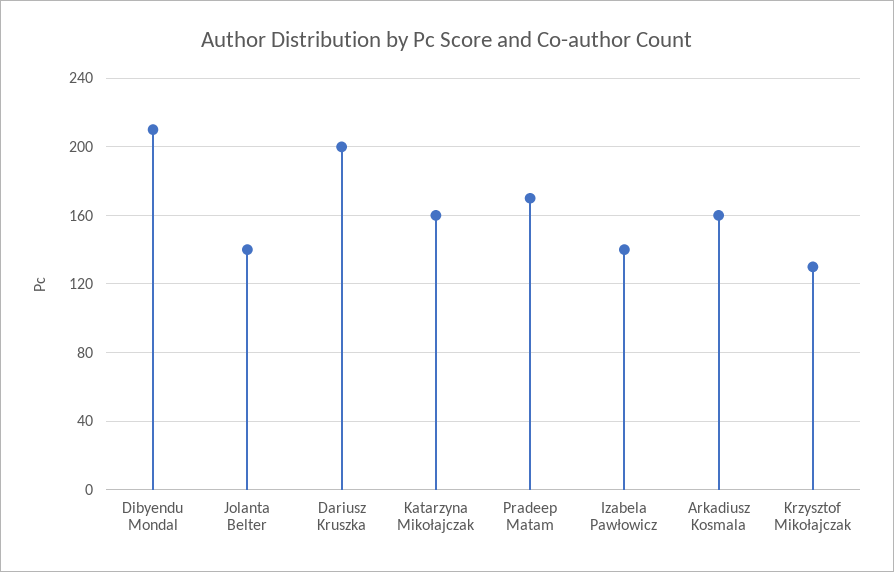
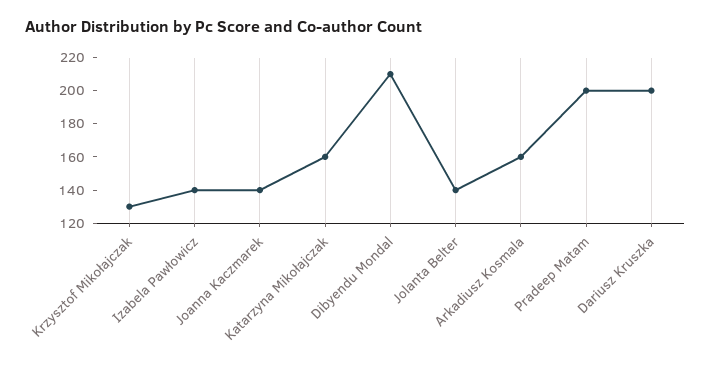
  {
    "Dibyendu Mondal": 210,
    "Jolanta Belter": 140,
    "Dariusz Kruszka": 200,
    "Katarzyna Mikołajczak": 160,
-   "Pradeep Matam": 170,
+   "Pradeep Matam": 200,
    "Izabela Pawłowicz": 140,
    "Arkadiusz Kosmala": 160,
-   "Krzysztof Mikołajczak": 130
+   "Krzysztof Mikołajczak": 130,
+   "Joanna Kaczmarek": 140
  }

